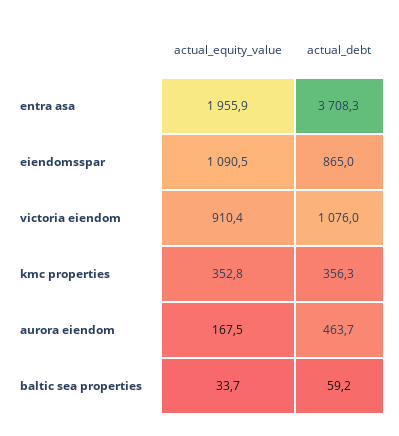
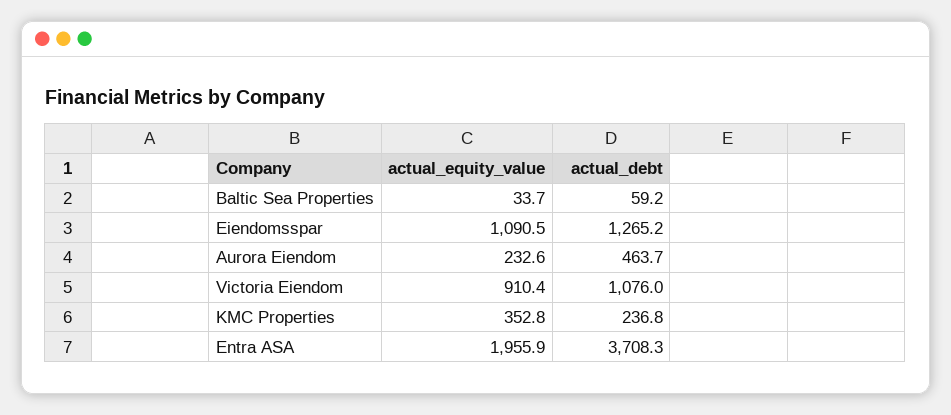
  {
    "actual_equity_value": {
      "entra asa": 1955.9,
      "eiendomsspar": 1090.5,
      "victoria eiendom": 910.4,
      "kmc properties": 352.8,
-     "aurora eiendom": 167.5,
+     "aurora eiendom": 232.6,
      "baltic sea properties": 33.7
    },
    "actual_debt": {
      "entra asa": 3708.3,
-     "eiendomsspar": 865,
+     "eiendomsspar": 1265.2,
      "victoria eiendom": 1076,
-     "kmc properties": 356.3,
+     "kmc properties": 236.8,
      "aurora eiendom": 463.7,
      "baltic sea properties": 59.2
    }
  }

